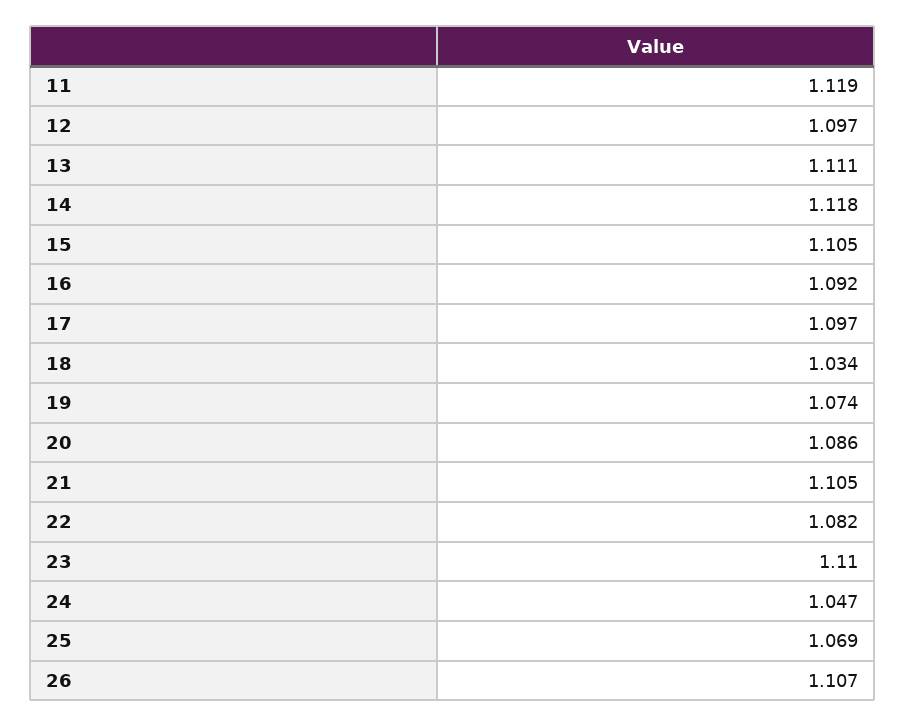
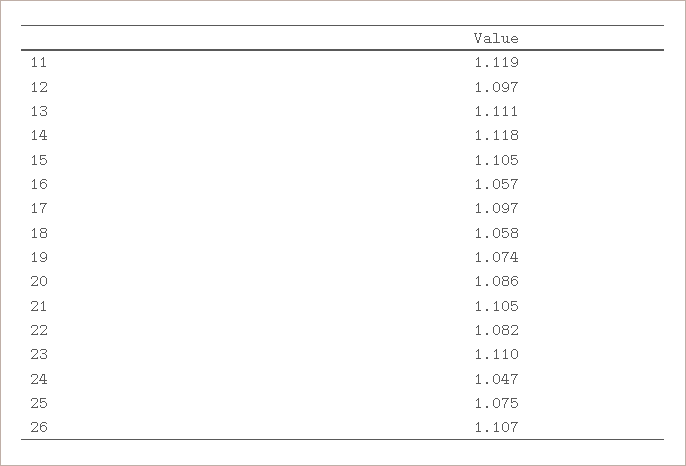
  {
    "11": 1.119,
    "12": 1.097,
    "13": 1.111,
    "14": 1.118,
    "15": 1.105,
-   "16": 1.092,
+   "16": 1.057,
    "17": 1.097,
-   "18": 1.034,
+   "18": 1.058,
    "19": 1.074,
    "20": 1.086,
    "21": 1.105,
    "22": 1.082,
    "23": 1.11,
    "24": 1.047,
-   "25": 1.069,
+   "25": 1.075,
    "26": 1.107
  }

